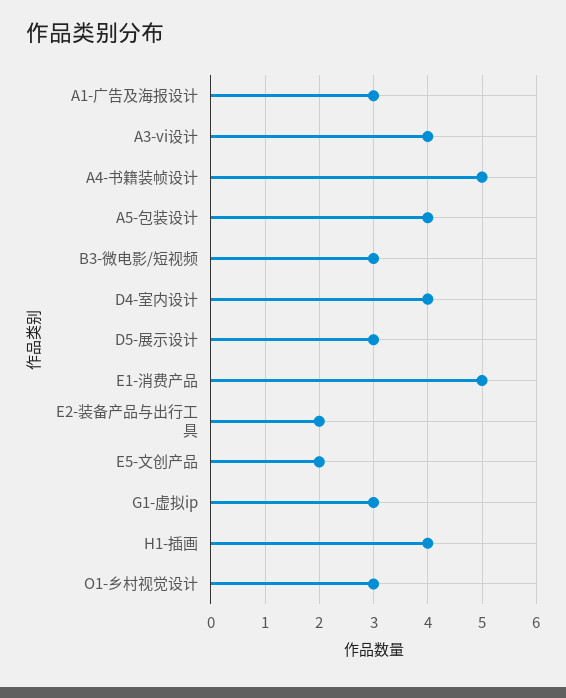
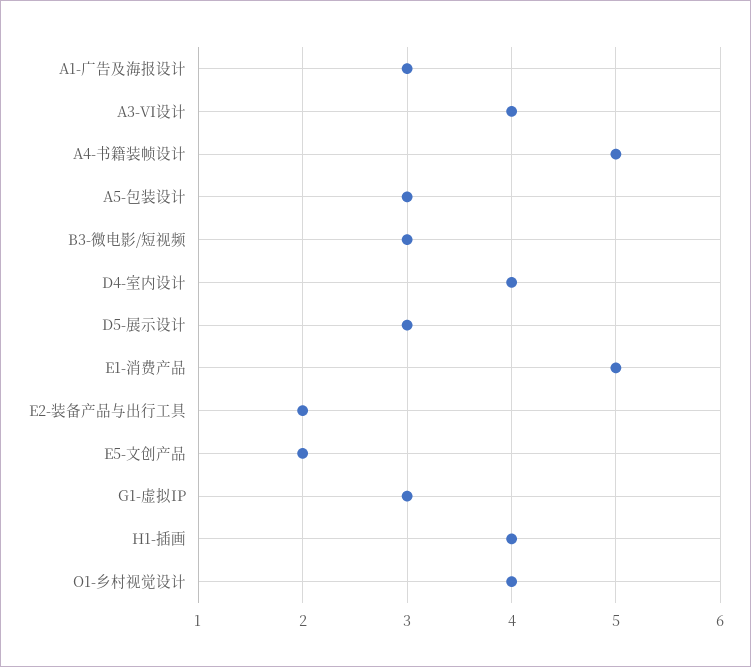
  {
    "A1-广告及海报设计": 3,
    "A3-vi设计": 4,
    "A4-书籍装帧设计": 5,
-   "A5-包装设计": 4,
+   "A5-包装设计": 3,
    "B3-微电影/短视频": 3,
    "D4-室内设计": 4,
    "D5-展示设计": 3,
    "E1-消费产品": 5,
    "E2-装备产品与出行工具": 2,
    "E5-文创产品": 2,
    "G1-虚拟ip": 3,
    "H1-插画": 4,
-   "O1-乡村视觉设计": 3
+   "O1-乡村视觉设计": 4
  }

